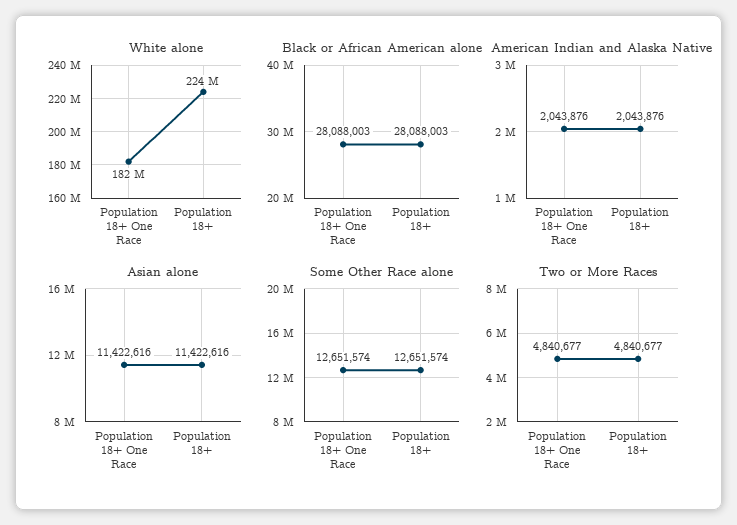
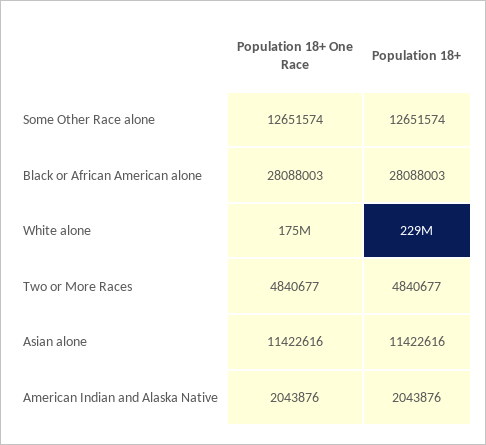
  {
    "White alone": {
-     "Population 18+ One Race": 182000000,
+     "Population 18+ One Race": 175000000,
-     "Population 18+": 224000000
+     "Population 18+": 229000000
    },
    "Black or African American alone": {
      "Population 18+ One Race": 28088003,
      "Population 18+": 28088003
    },
    "American Indian and Alaska Native": {
      "Population 18+ One Race": 2043876,
      "Population 18+": 2043876
    },
    "Asian alone": {
      "Population 18+ One Race": 11422616,
      "Population 18+": 11422616
    },
    "Some Other Race alone": {
      "Population 18+ One Race": 12651574,
      "Population 18+": 12651574
    },
    "Two or More Races": {
      "Population 18+ One Race": 4840677,
      "Population 18+": 4840677
    }
  }

